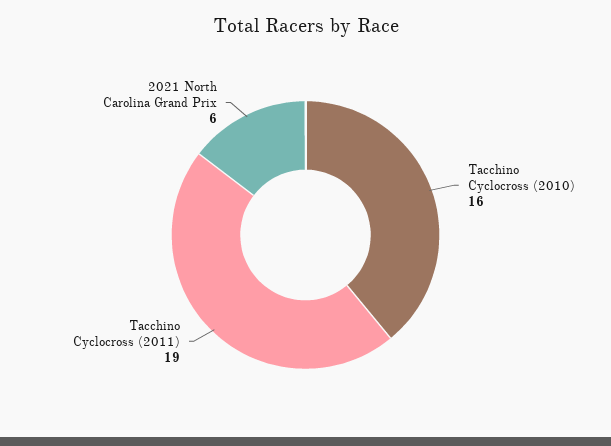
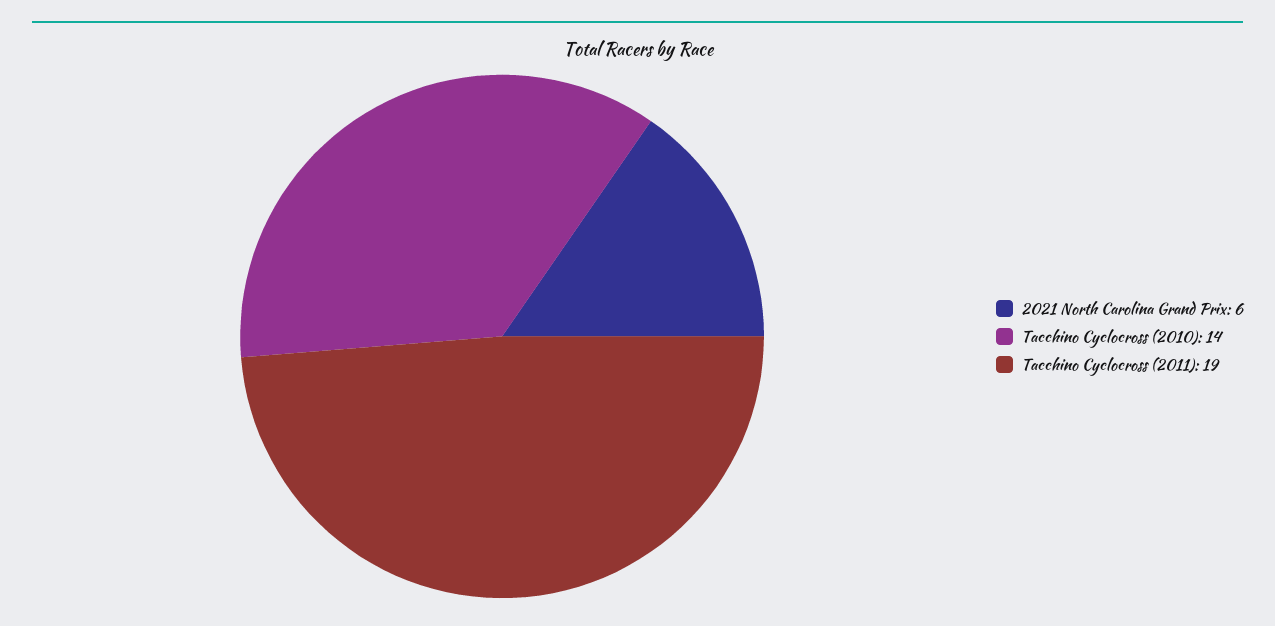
  {
-   "Tacchino Cyclocross (2010)": 16,
+   "Tacchino Cyclocross (2010)": 14,
    "Tacchino Cyclocross (2011)": 19,
    "2021 North Carolina Grand Prix": 6
  }

